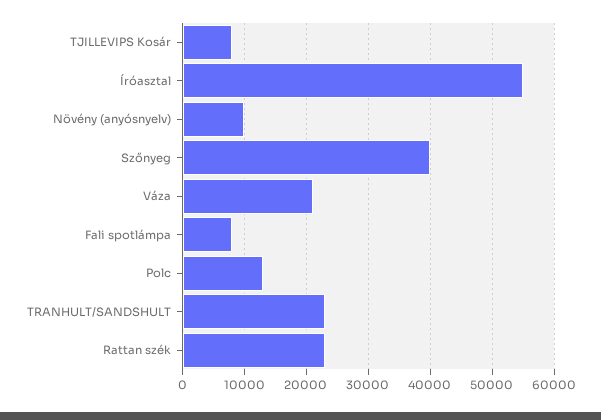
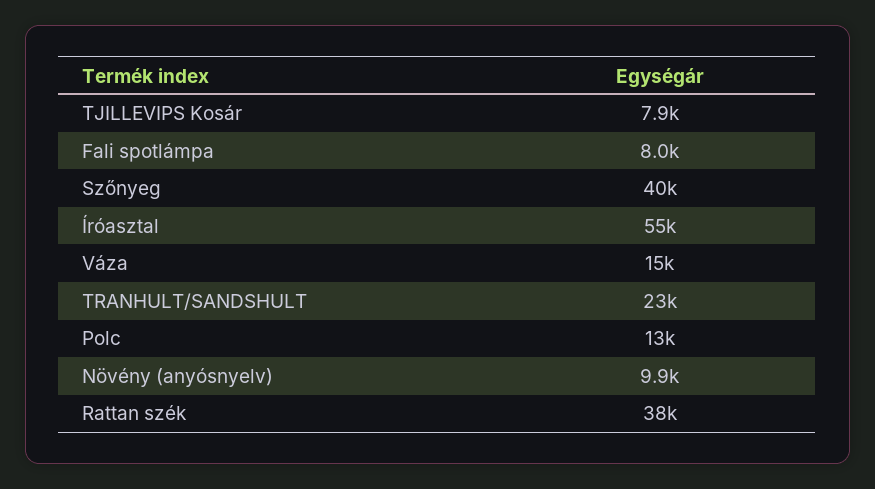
  {
    "TJILLEVIPS Kosár": 7900,
    "Íróasztal": 55000,
    "Növény (anyósnyelv)": 9900,
    "Szőnyeg": 40000,
-   "Váza": 21000,
+   "Váza": 15000,
    "Fali spotlámpa": 8000,
    "Polc": 13000,
    "TRANHULT/SANDSHULT": 23000,
-   "Rattan szék": 23000
+   "Rattan szék": 38000
  }

